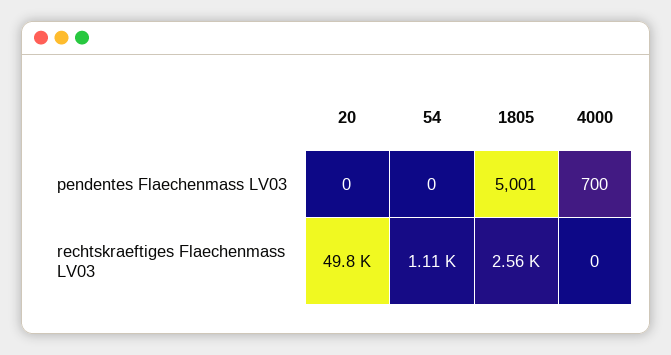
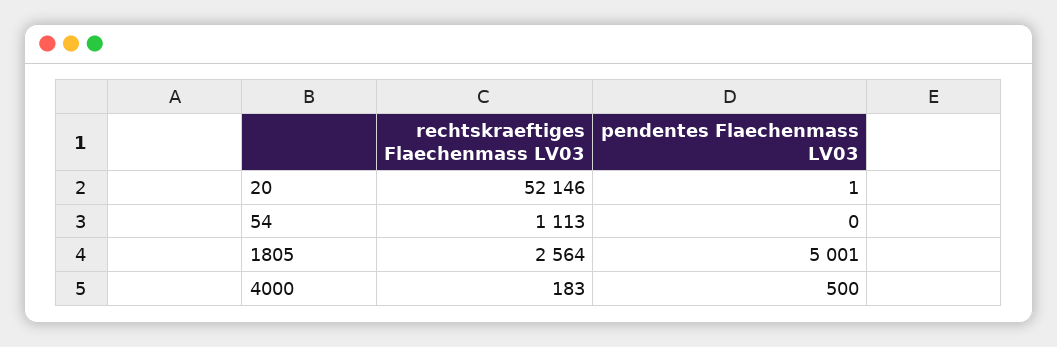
  {
    "20": {
-     "pendentes Flaechenmass LV03": 0,
+     "pendentes Flaechenmass LV03": 1,
-     "rechtskraeftiges Flaechenmass LV03": 49800
+     "rechtskraeftiges Flaechenmass LV03": 52146
    },
    "54": {
      "pendentes Flaechenmass LV03": 0,
      "rechtskraeftiges Flaechenmass LV03": 1113
    },
    "1805": {
      "pendentes Flaechenmass LV03": 5001,
      "rechtskraeftiges Flaechenmass LV03": 2564
    },
    "4000": {
-     "pendentes Flaechenmass LV03": 700,
+     "pendentes Flaechenmass LV03": 500,
-     "rechtskraeftiges Flaechenmass LV03": 0
+     "rechtskraeftiges Flaechenmass LV03": 183
    }
  }

